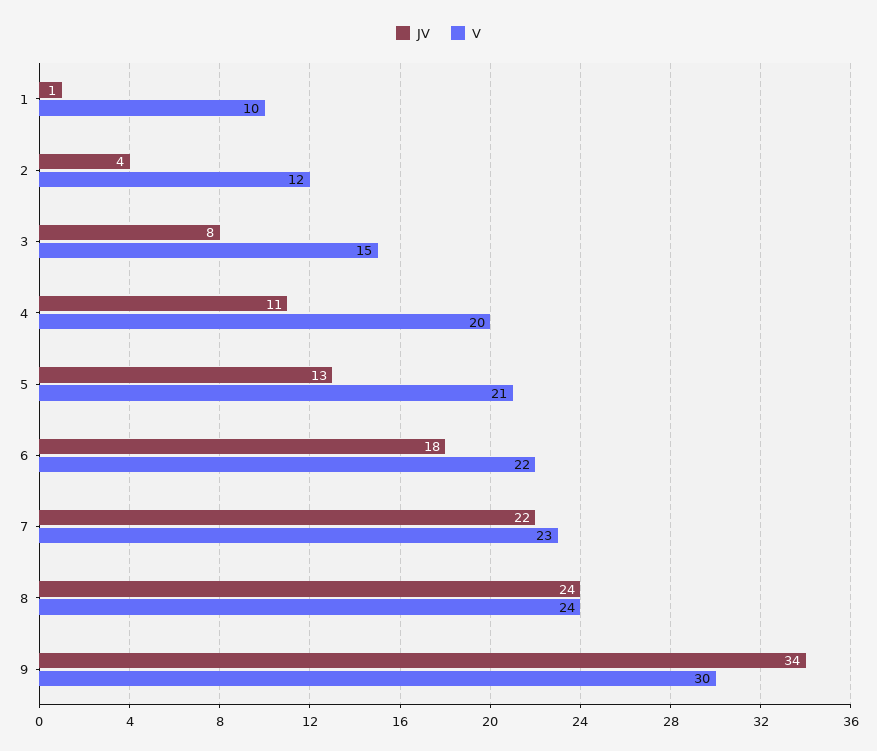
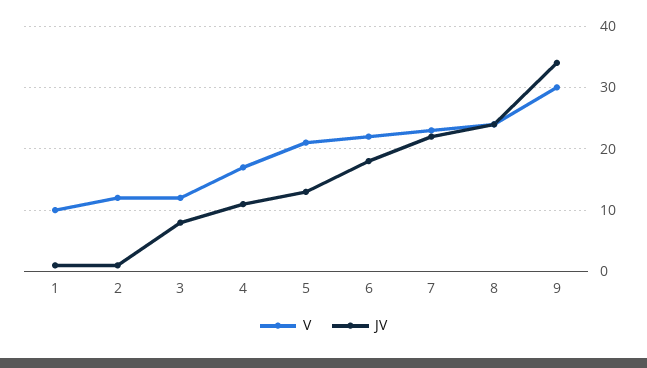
  {
    "JV": {
      "1": 1,
-     "2": 4,
+     "2": 1,
      "3": 8,
      "4": 11,
      "5": 13,
      "6": 18,
      "7": 22,
      "8": 24,
      "9": 34
    },
    "V": {
      "1": 10,
      "2": 12,
-     "3": 15,
+     "3": 12,
-     "4": 20,
+     "4": 17,
      "5": 21,
      "6": 22,
      "7": 23,
      "8": 24,
      "9": 30
    }
  }

